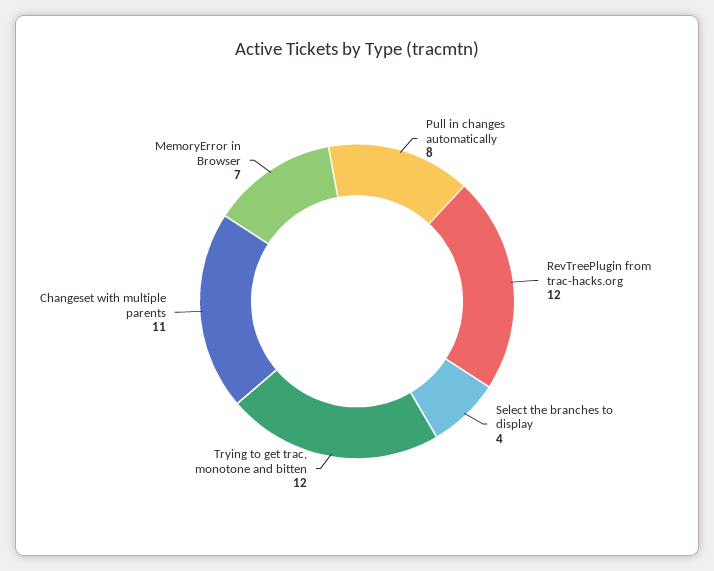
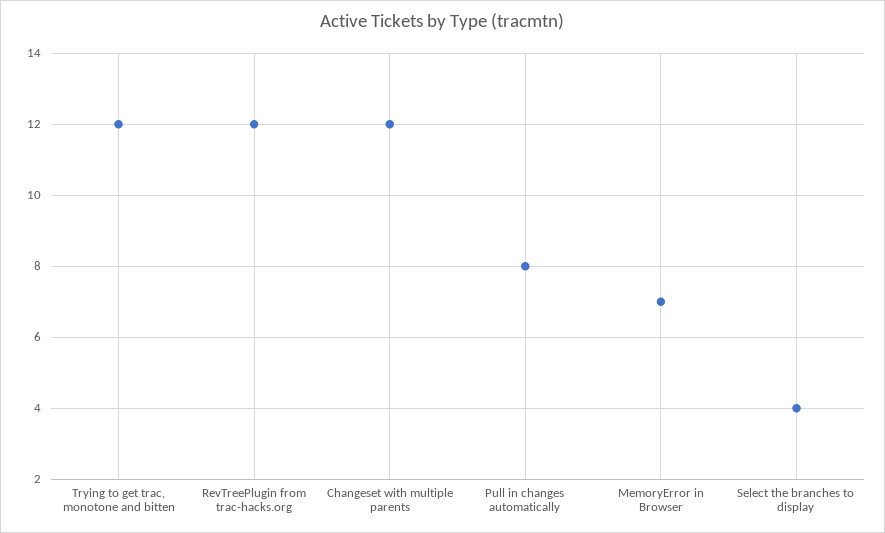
  {
    "Pull in changes automatically": 8,
    "RevTreePlugin from trac-hacks.org": 12,
    "Select the branches to display": 4,
    "Trying to get trac, monotone and bitten": 12,
-   "Changeset with multiple parents": 11,
+   "Changeset with multiple parents": 12,
    "MemoryError in Browser": 7
  }

